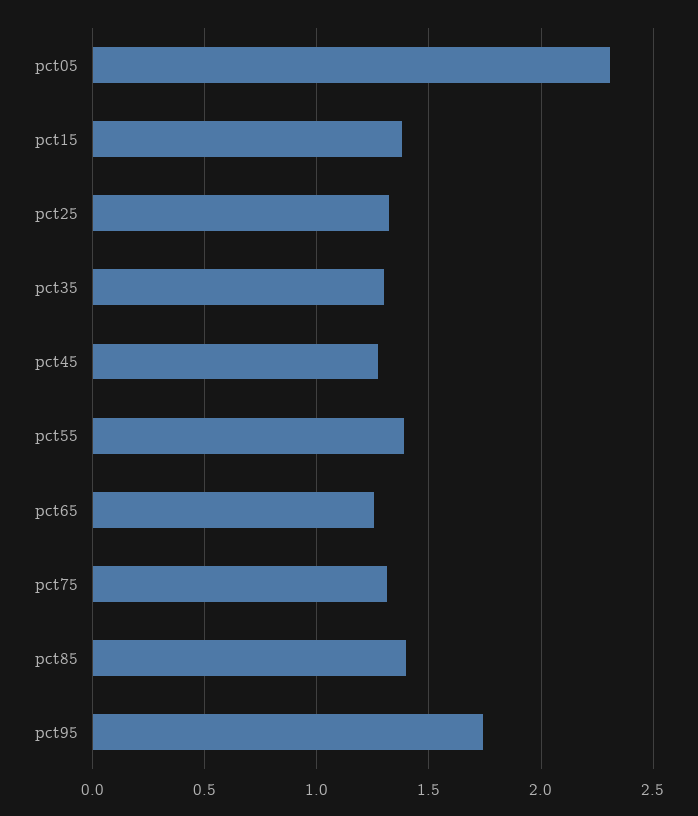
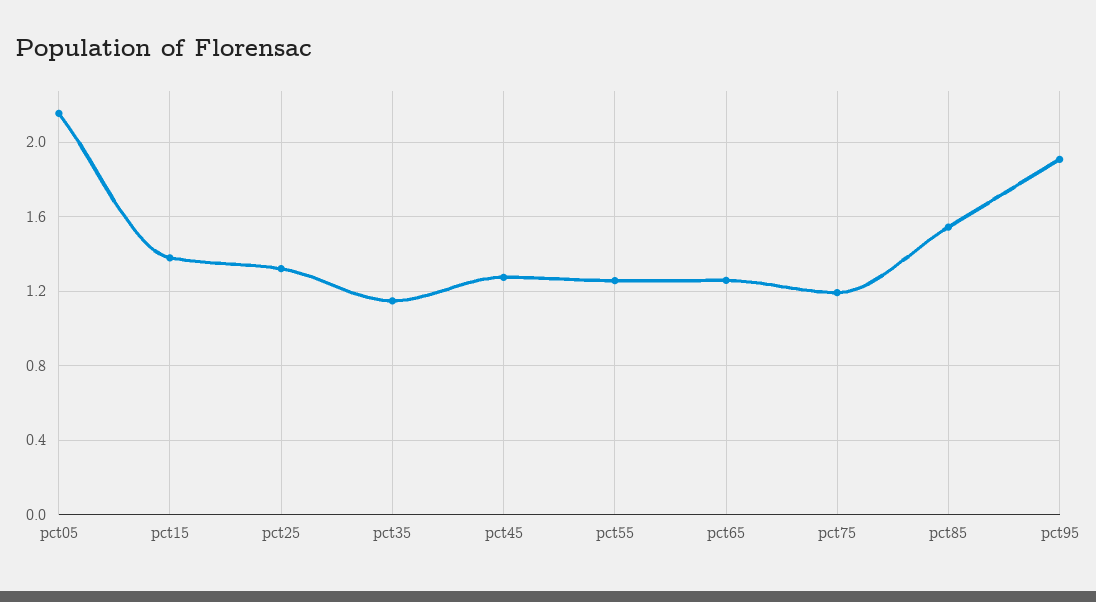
  {
-   "pct05": 2.3,
+   "pct05": 2.15,
    "pct15": 1.4,
    "pct25": 1.3,
-   "pct35": 1.3,
+   "pct35": 1.15,
    "pct45": 1.25,
-   "pct55": 1.4,
+   "pct55": 1.25,
    "pct65": 1.25,
-   "pct75": 1.3,
+   "pct75": 1.2,
-   "pct85": 1.4,
+   "pct85": 1.55,
-   "pct95": 1.75
+   "pct95": 1.9
  }

